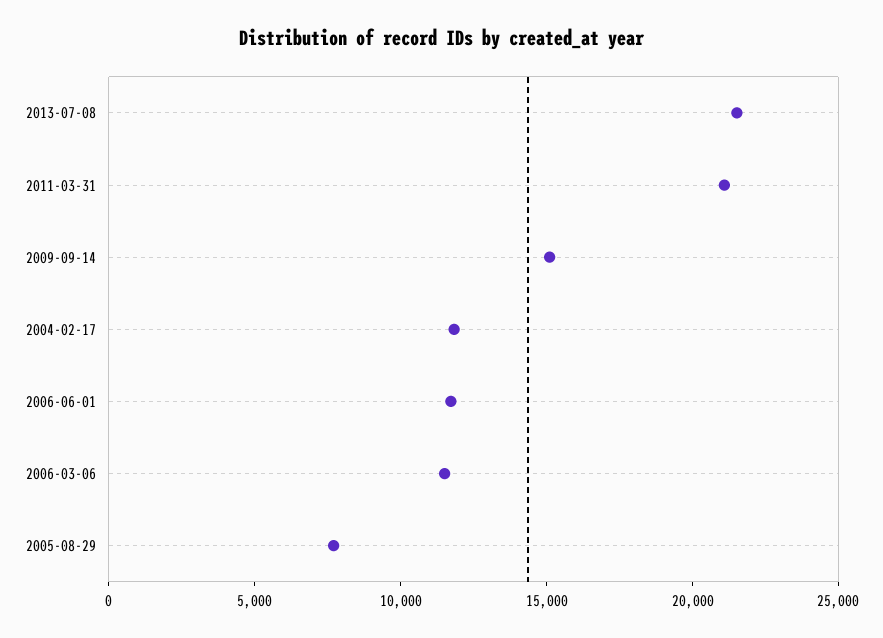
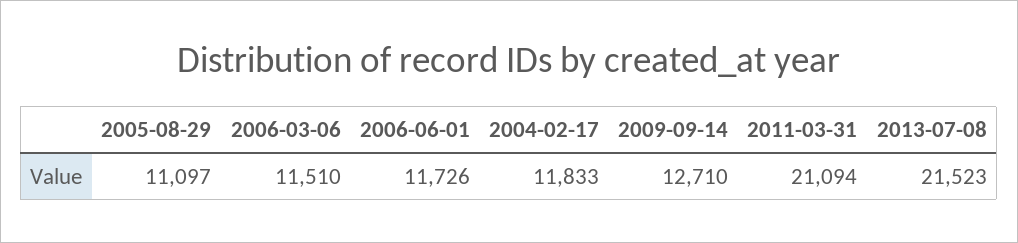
  {
    "2013-07-08": 21523,
    "2011-03-31": 21094,
-   "2009-09-14": 15000,
+   "2009-09-14": 12710,
    "2004-02-17": 11833,
    "2006-06-01": 11726,
    "2006-03-06": 11510,
-   "2005-08-29": 8000
+   "2005-08-29": 11097
  }

